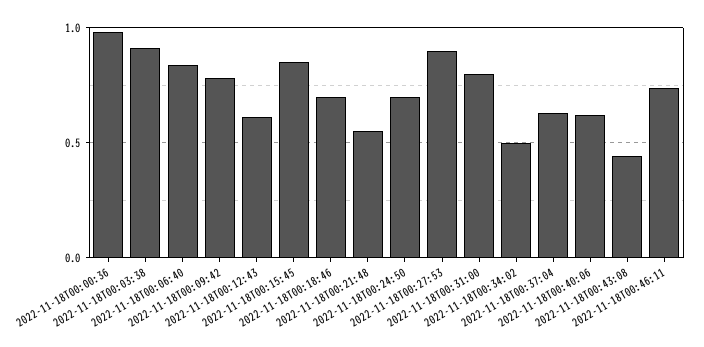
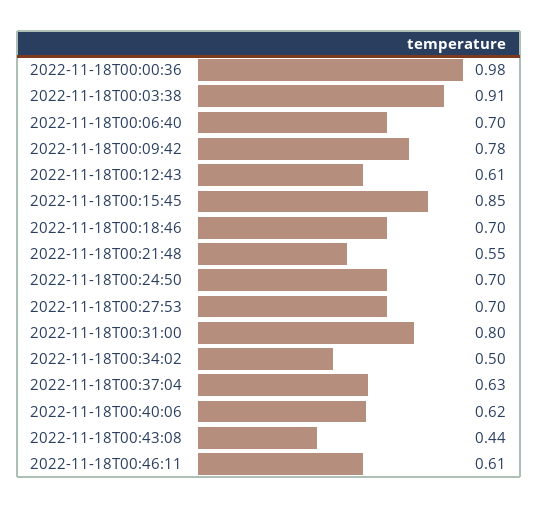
  {
    "2022-11-18T00:00:36": 0.98,
    "2022-11-18T00:03:38": 0.91,
-   "2022-11-18T00:06:40": 0.85,
+   "2022-11-18T00:06:40": 0.7,
    "2022-11-18T00:09:42": 0.78,
    "2022-11-18T00:12:43": 0.61,
    "2022-11-18T00:15:45": 0.85,
    "2022-11-18T00:18:46": 0.7,
    "2022-11-18T00:21:48": 0.55,
    "2022-11-18T00:24:50": 0.7,
-   "2022-11-18T00:27:53": 0.9,
+   "2022-11-18T00:27:53": 0.7,
    "2022-11-18T00:31:00": 0.8,
    "2022-11-18T00:34:02": 0.5,
    "2022-11-18T00:37:04": 0.63,
    "2022-11-18T00:40:06": 0.62,
    "2022-11-18T00:43:08": 0.44,
-   "2022-11-18T00:46:11": 0.75
+   "2022-11-18T00:46:11": 0.61
  }

